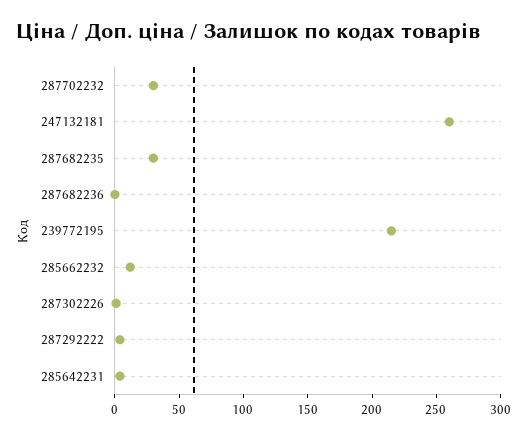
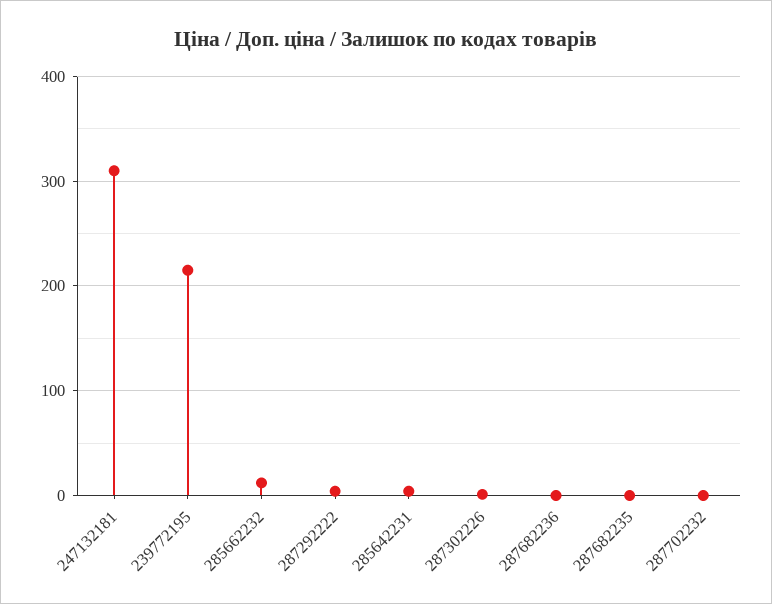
  {
-   "287702232": 30,
+   "287702232": 0,
-   "247132181": 260,
+   "247132181": 310,
-   "287682235": 30,
+   "287682235": 0,
    "287682236": 0,
    "239772195": 220,
    "285662232": 10,
    "287302226": 0,
    "287292222": 0,
    "285642231": 0
  }

